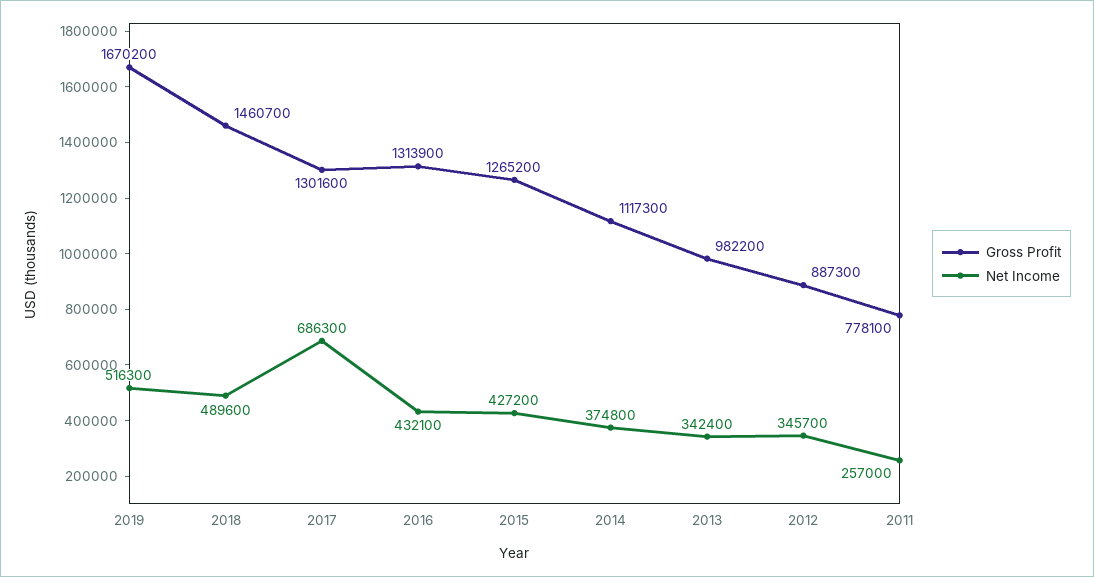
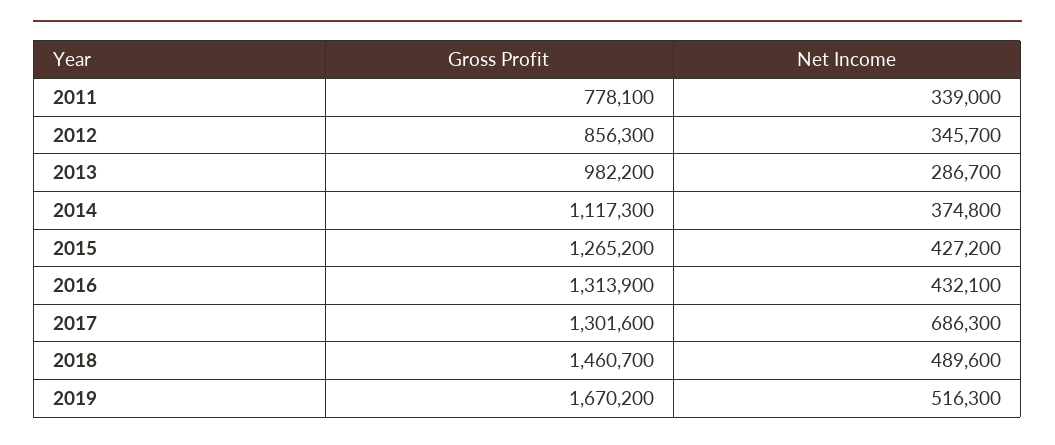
  {
    "Gross Profit": {
      "2019": 1670200,
      "2018": 1460700,
      "2017": 1301600,
      "2016": 1313900,
      "2015": 1265200,
      "2014": 1117300,
      "2013": 982200,
-     "2012": 887300,
+     "2012": 856300,
      "2011": 778100
    },
    "Net Income": {
      "2019": 516300,
      "2018": 489600,
      "2017": 686300,
      "2016": 432100,
      "2015": 427200,
      "2014": 374800,
-     "2013": 342400,
+     "2013": 286700,
      "2012": 345700,
-     "2011": 257000
+     "2011": 339000
    }
  }

